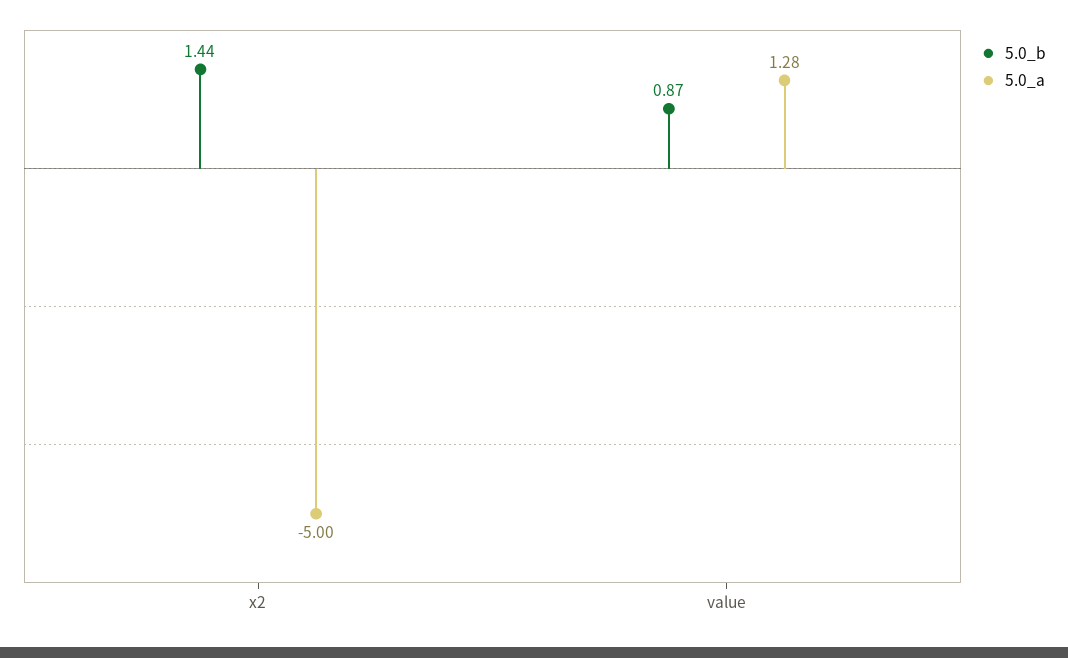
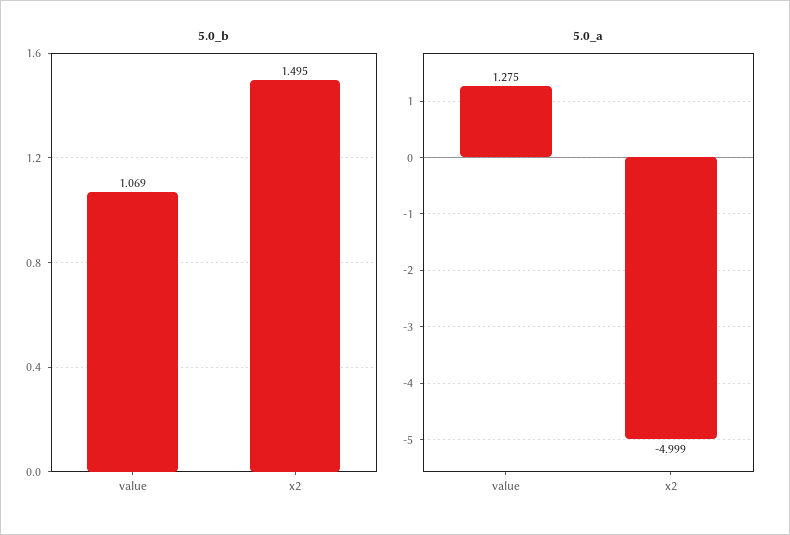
  {
    "5.0_b": {
-     "x2": 1.44,
+     "x2": 1.495,
-     "value": 0.87
+     "value": 1.069
    },
    "5.0_a": {
      "x2": -4.999,
      "value": 1.275
    }
  }

